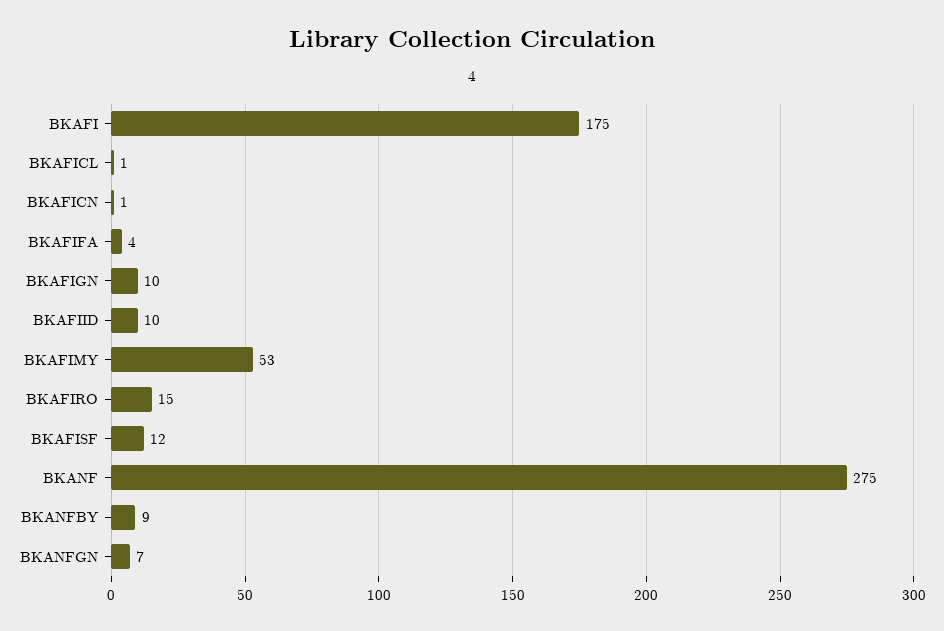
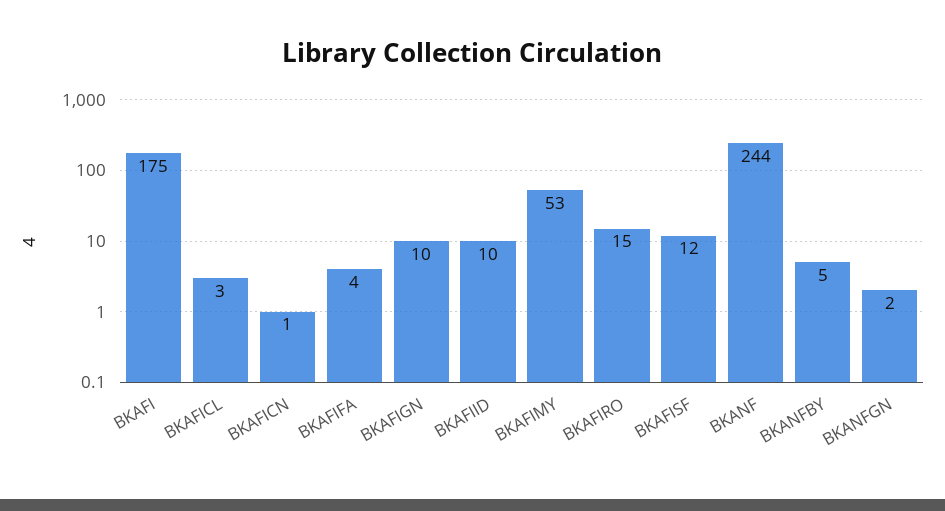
  {
    "BKAFI": 175,
-   "BKAFICL": 1,
+   "BKAFICL": 3,
    "BKAFICN": 1,
    "BKAFIFA": 4,
    "BKAFIGN": 10,
    "BKAFIID": 10,
    "BKAFIMY": 53,
    "BKAFIRO": 15,
    "BKAFISF": 12,
-   "BKANF": 275,
+   "BKANF": 244,
-   "BKANFBY": 9,
+   "BKANFBY": 5,
-   "BKANFGN": 7
+   "BKANFGN": 2
  }

